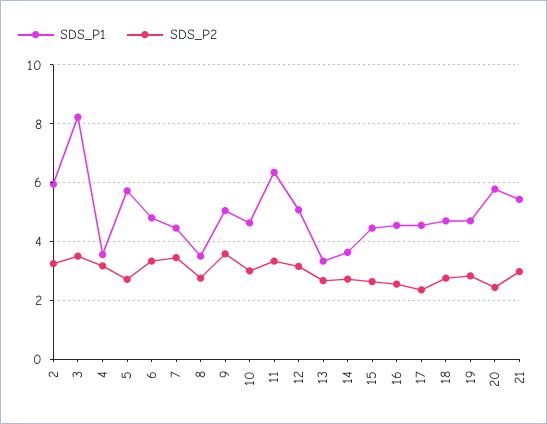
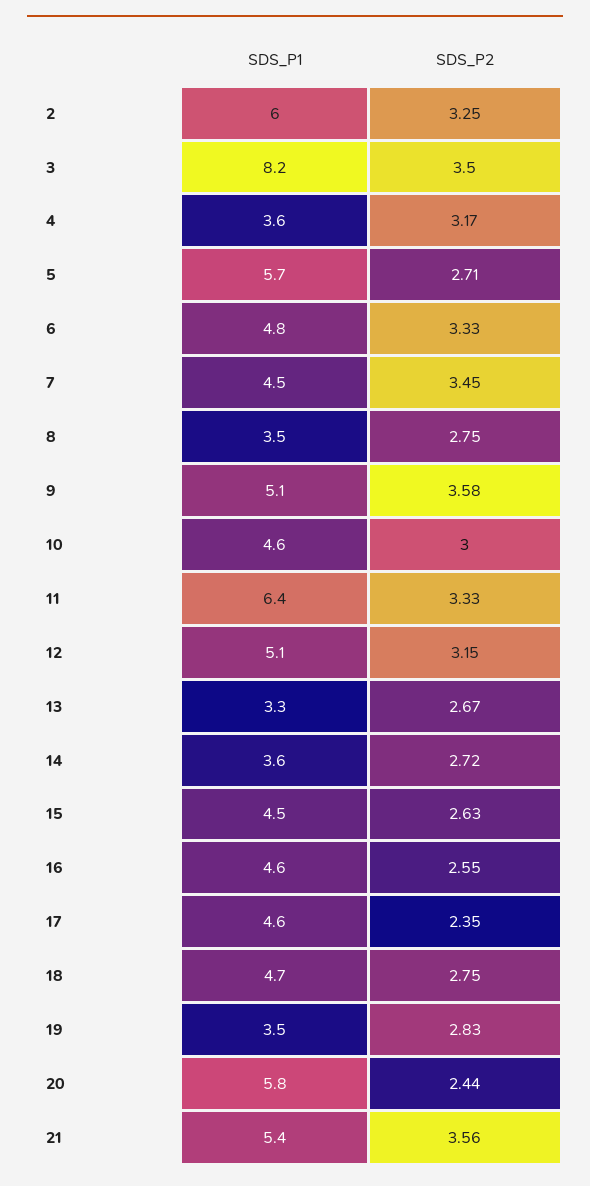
  {
    "SDS_P1": {
      "2": 6,
      "3": 8.2,
      "4": 3.6,
      "5": 5.7,
      "6": 4.8,
      "7": 4.5,
      "8": 3.5,
      "9": 5.1,
      "10": 4.6,
      "11": 6.4,
      "12": 5.1,
      "13": 3.3,
      "14": 3.6,
      "15": 4.5,
      "16": 4.6,
      "17": 4.6,
      "18": 4.7,
-     "19": 4.75,
+     "19": 3.5,
      "20": 5.8,
      "21": 5.4
    },
    "SDS_P2": {
      "2": 3.25,
      "3": 3.5,
      "4": 3.17,
      "5": 2.71,
      "6": 3.33,
      "7": 3.45,
      "8": 2.75,
      "9": 3.58,
      "10": 3,
      "11": 3.33,
      "12": 3.15,
      "13": 2.67,
      "14": 2.72,
      "15": 2.63,
      "16": 2.55,
      "17": 2.35,
      "18": 2.75,
      "19": 2.83,
      "20": 2.44,
-     "21": 3
+     "21": 3.56
    }
  }

